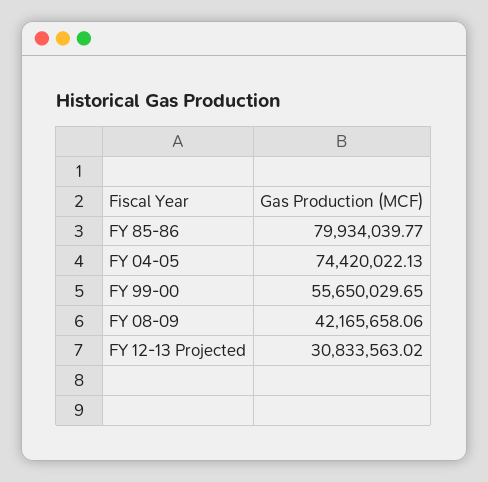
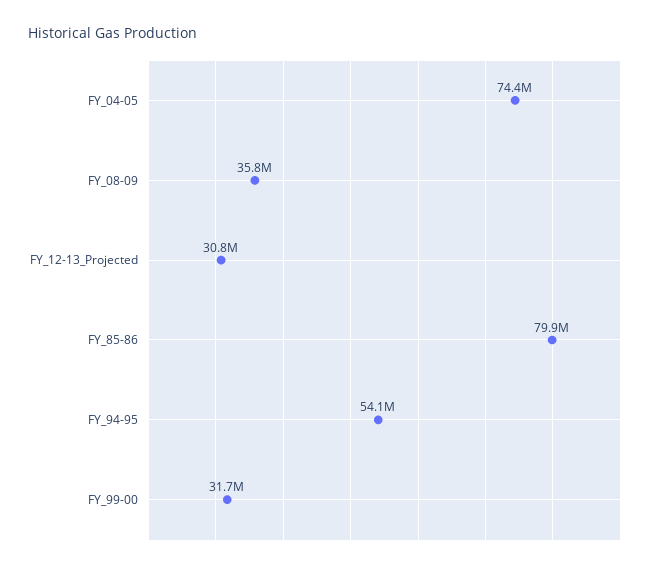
  {
    "FY 85-86": 79934039.77,
    "FY 04-05": 74420022.13,
-   "FY 99-00": 55650029.65,
+   "FY 99-00": 31700000,
-   "FY 08-09": 42165658.06,
+   "FY 08-09": 35800000,
-   "FY 12-13 Projected": 30833563.02
+   "FY 12-13 Projected": 30833563.02,
+   "FY_94-95": 54100000
  }

